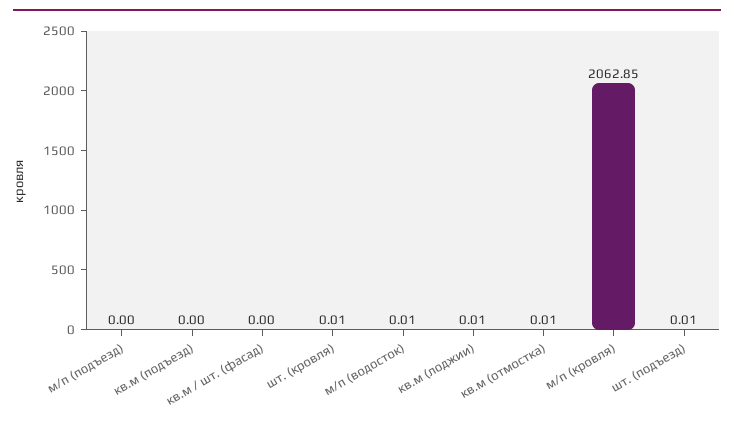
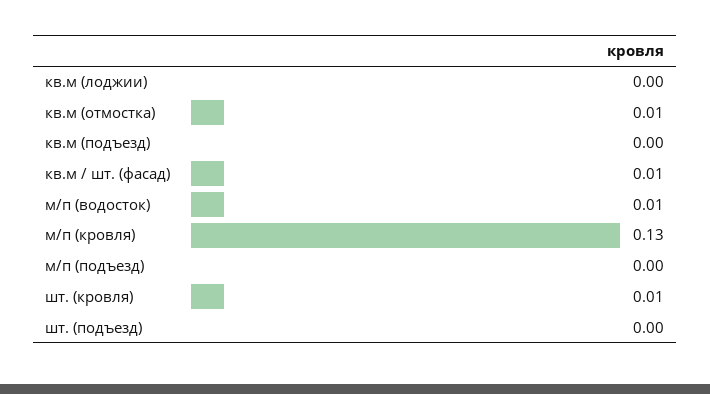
  {
    "м/п (подъезд)": 0,
    "кв.м (подъезд)": 0,
-   "кв.м / шт. (фасад)": 0,
+   "кв.м / шт. (фасад)": 0.01,
    "шт. (кровля)": 0.01,
    "м/п (водосток)": 0.01,
-   "кв.м (лоджии)": 0.01,
+   "кв.м (лоджии)": 0,
    "кв.м (отмостка)": 0.01,
-   "м/п (кровля)": 2062.85,
+   "м/п (кровля)": 0.13,
-   "шт. (подъезд)": 0.01
+   "шт. (подъезд)": 0
  }

